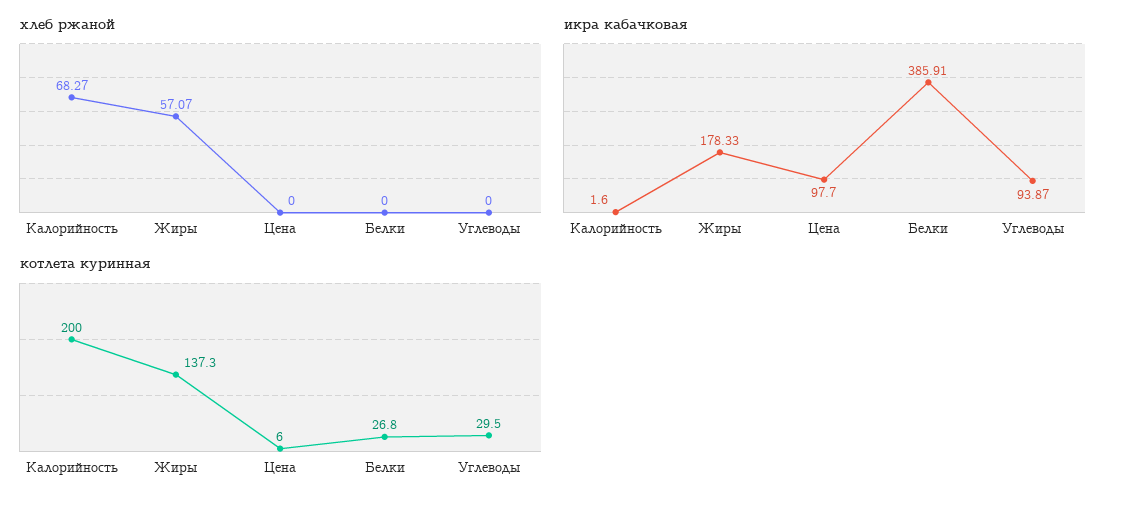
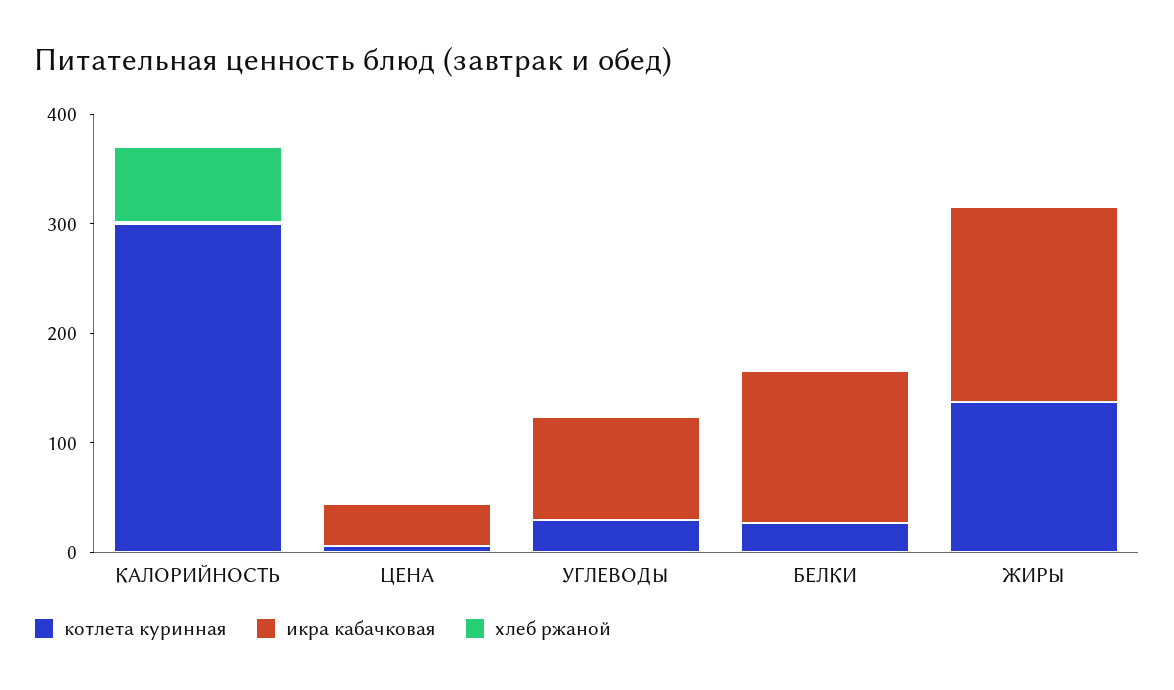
  {
    "хлеб ржаной": {
      "Калорийность": 68.27,
-     "Жиры": 57.07,
+     "Жиры": 0,
      "Цена": 0,
      "Белки": 0,
      "Углеводы": 0
    },
    "икра кабачковая": {
      "Калорийность": 1.6,
      "Жиры": 178.33,
-     "Цена": 97.7,
+     "Цена": 40,
-     "Белки": 385.91,
+     "Белки": 140,
      "Углеводы": 93.87
    },
    "котлета куринная": {
-     "Калорийность": 200,
+     "Калорийность": 300,
      "Жиры": 137.3,
      "Цена": 6,
      "Белки": 26.8,
      "Углеводы": 29.5
    }
  }

